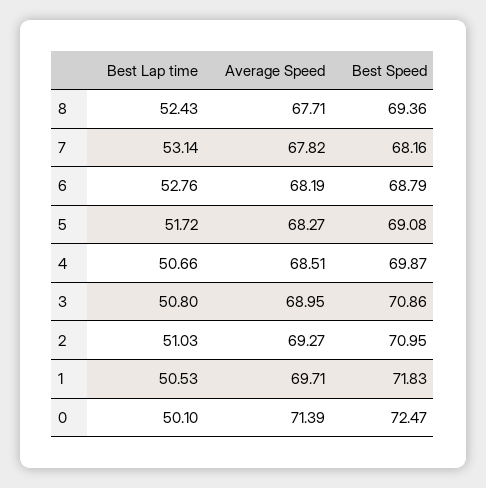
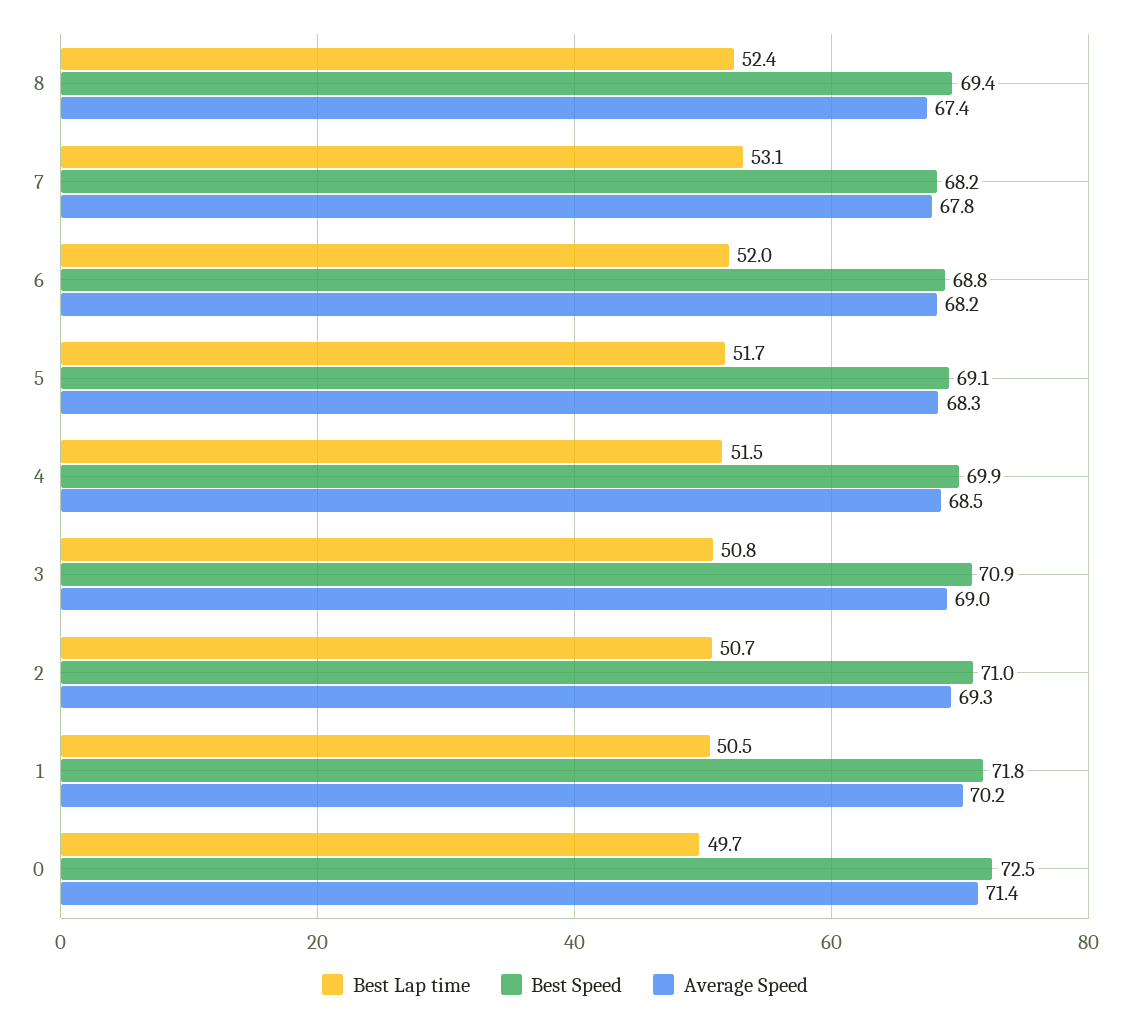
  {
    "Best Lap time": {
      "8": 52.43,
      "7": 53.14,
-     "6": 52.76,
+     "6": 52,
      "5": 51.72,
-     "4": 50.66,
+     "4": 51.5,
      "3": 50.8,
-     "2": 51.03,
+     "2": 50.7,
      "1": 50.53,
-     "0": 50.1
+     "0": 49.7
    },
    "Average Speed": {
-     "8": 67.71,
+     "8": 67.4,
      "7": 67.82,
      "6": 68.19,
      "5": 68.27,
      "4": 68.51,
      "3": 68.95,
      "2": 69.27,
-     "1": 69.71,
+     "1": 70.2,
      "0": 71.39
    },
    "Best Speed": {
      "8": 69.36,
      "7": 68.16,
      "6": 68.79,
      "5": 69.08,
      "4": 69.87,
      "3": 70.86,
      "2": 70.95,
      "1": 71.83,
      "0": 72.47
    }
  }

